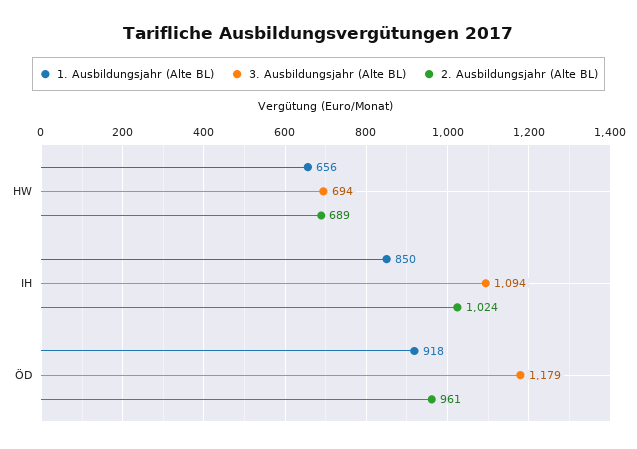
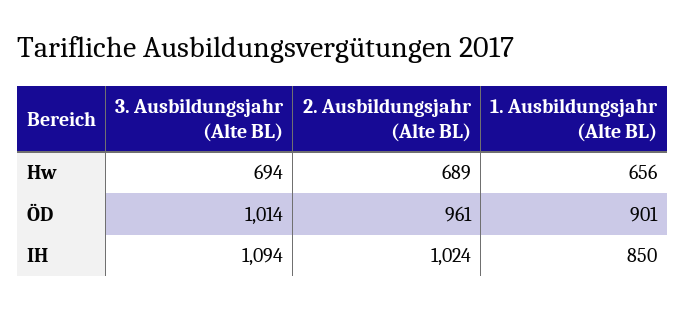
  {
    "1. Ausbildungsjahr (Alte BL)": {
      "HW": 656,
      "IH": 850,
-     "ÖD": 918
+     "ÖD": 901
    },
    "3. Ausbildungsjahr (Alte BL)": {
      "HW": 694,
      "IH": 1094,
-     "ÖD": 1179
+     "ÖD": 1014
    },
    "2. Ausbildungsjahr (Alte BL)": {
      "HW": 689,
      "IH": 1024,
      "ÖD": 961
    }
  }

